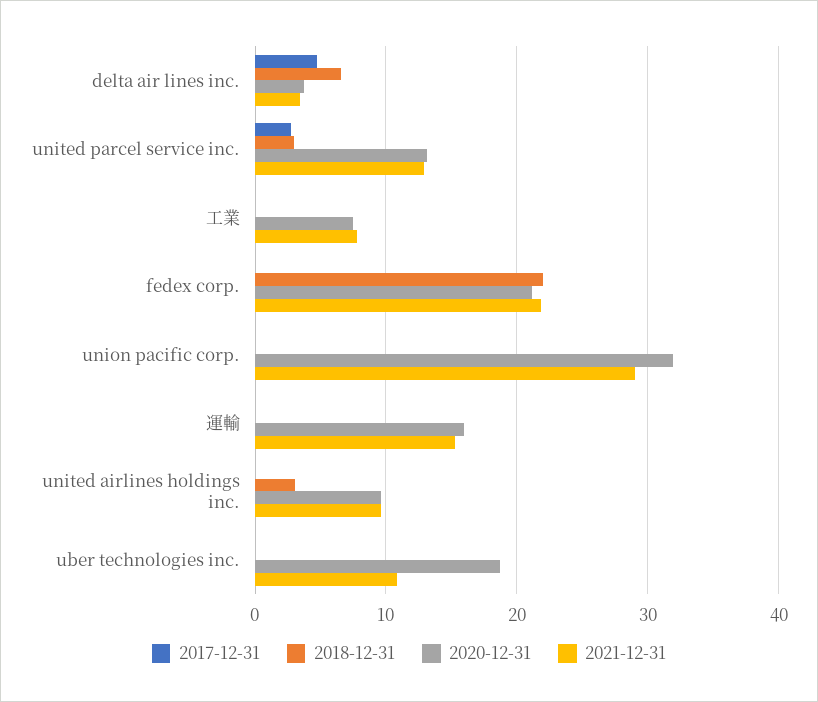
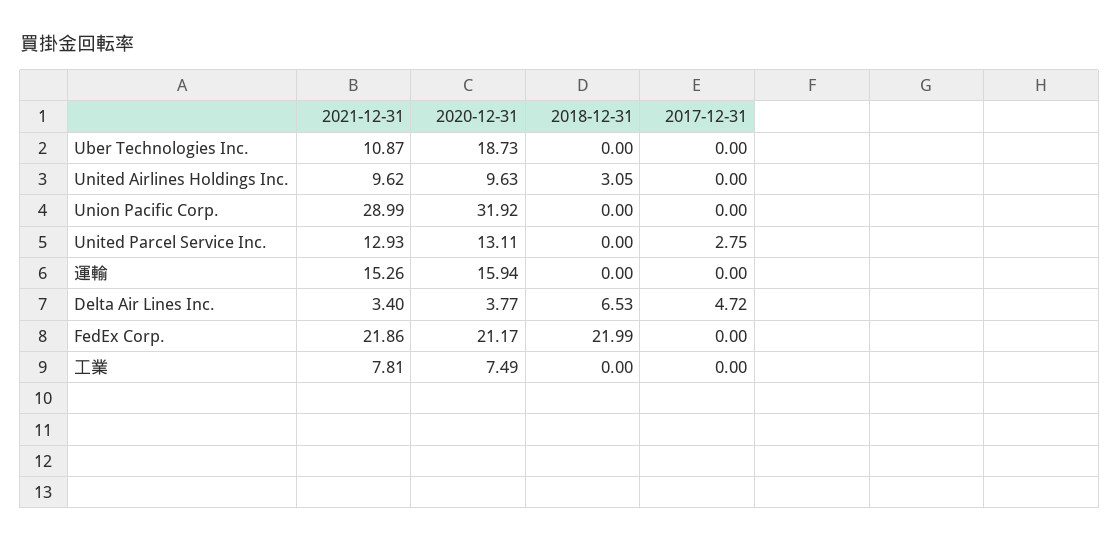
  {
    "2017-12-31": {
      "delta air lines inc.": 4.72,
      "united parcel service inc.": 2.75,
      "工業": 0,
      "fedex corp.": 0,
      "union pacific corp.": 0,
      "運輸": 0,
      "united airlines holdings inc.": 0,
      "uber technologies inc.": 0
    },
    "2018-12-31": {
      "delta air lines inc.": 6.53,
-     "united parcel service inc.": 3,
+     "united parcel service inc.": 0,
      "工業": 0,
      "fedex corp.": 21.99,
      "union pacific corp.": 0,
      "運輸": 0,
      "united airlines holdings inc.": 3.05,
      "uber technologies inc.": 0
    },
    "2020-12-31": {
      "delta air lines inc.": 3.77,
      "united parcel service inc.": 13.11,
      "工業": 7.49,
      "fedex corp.": 21.17,
      "union pacific corp.": 31.92,
      "運輸": 15.94,
      "united airlines holdings inc.": 9.63,
      "uber technologies inc.": 18.73
    },
    "2021-12-31": {
      "delta air lines inc.": 3.4,
      "united parcel service inc.": 12.93,
      "工業": 7.81,
      "fedex corp.": 21.86,
      "union pacific corp.": 28.99,
      "運輸": 15.26,
      "united airlines holdings inc.": 9.62,
      "uber technologies inc.": 10.87
    }
  }

